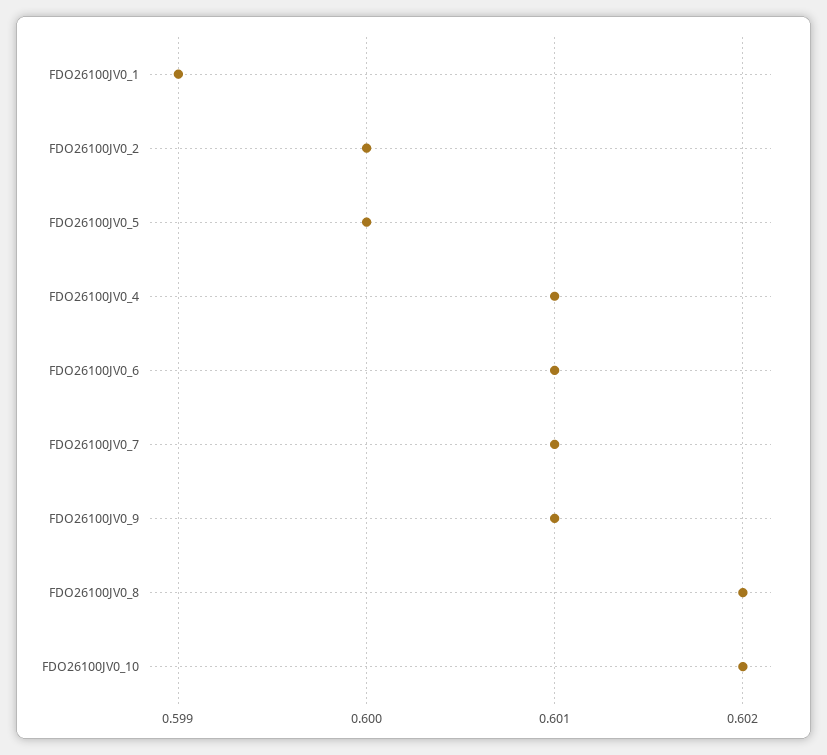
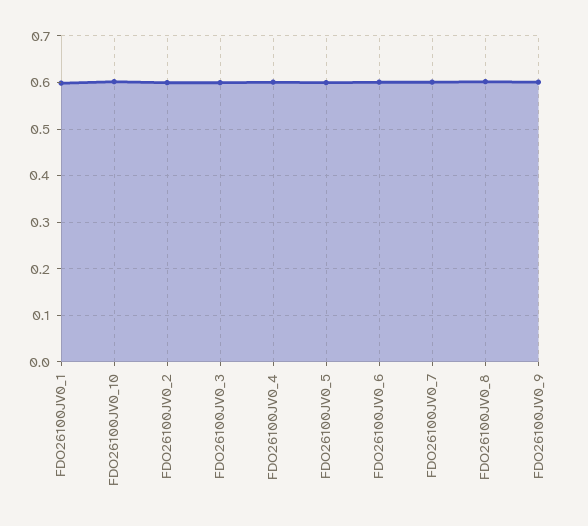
  {
    "FDO26100JV0_1": 0.599,
    "FDO26100JV0_2": 0.6,
    "FDO26100JV0_5": 0.6,
    "FDO26100JV0_4": 0.601,
    "FDO26100JV0_6": 0.601,
    "FDO26100JV0_7": 0.601,
    "FDO26100JV0_9": 0.601,
    "FDO26100JV0_8": 0.602,
-   "FDO26100JV0_10": 0.602
+   "FDO26100JV0_10": 0.602,
+   "FDO26100JV0_3": 0.6
  }

